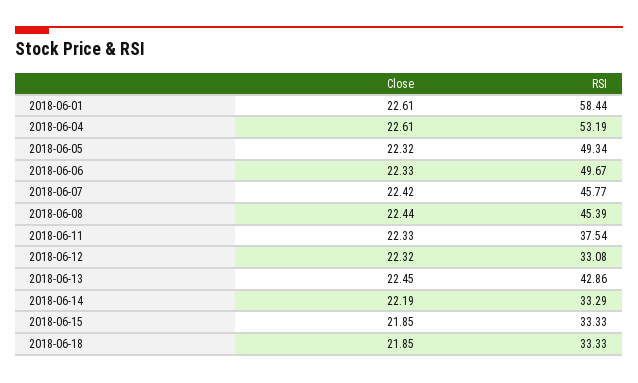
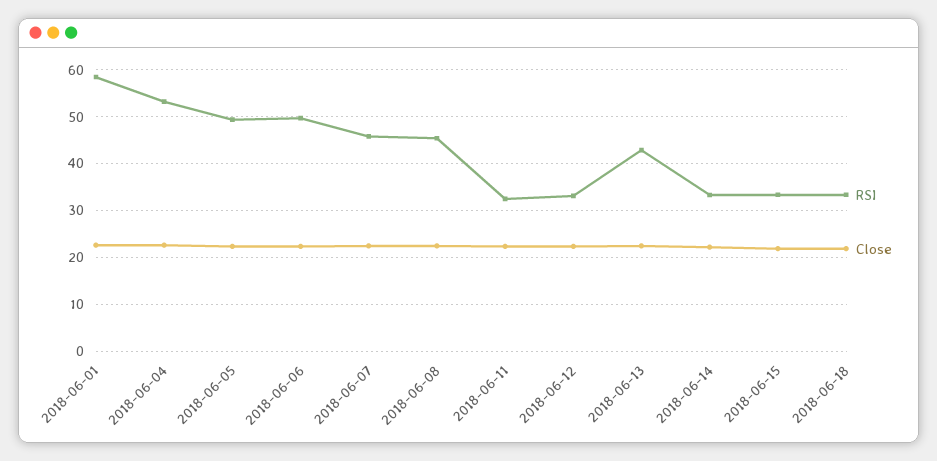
  {
    "Close": {
      "2018-06-01": 22.61,
      "2018-06-04": 22.61,
      "2018-06-05": 22.32,
      "2018-06-06": 22.33,
      "2018-06-07": 22.42,
      "2018-06-08": 22.44,
      "2018-06-11": 22.33,
      "2018-06-12": 22.32,
      "2018-06-13": 22.45,
      "2018-06-14": 22.19,
      "2018-06-15": 21.85,
      "2018-06-18": 21.85
    },
    "RSI": {
      "2018-06-01": 58.44,
      "2018-06-04": 53.19,
      "2018-06-05": 49.34,
      "2018-06-06": 49.67,
      "2018-06-07": 45.77,
      "2018-06-08": 45.39,
-     "2018-06-11": 37.54,
+     "2018-06-11": 32,
      "2018-06-12": 33.08,
      "2018-06-13": 42.86,
      "2018-06-14": 33.29,
      "2018-06-15": 33.33,
      "2018-06-18": 33.33
    }
  }

